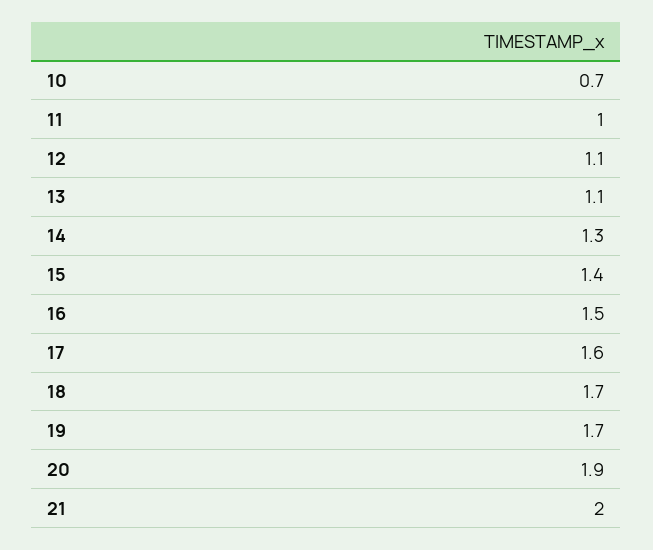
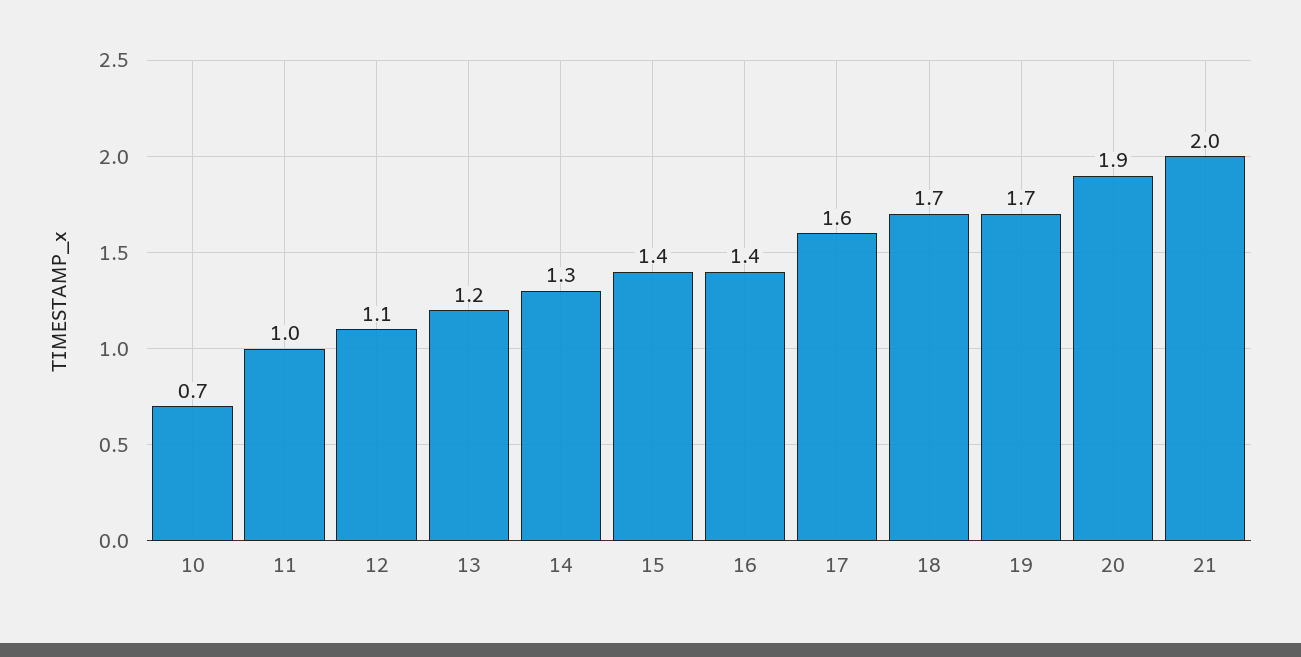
  {
    "10": 0.7,
    "11": 1,
    "12": 1.1,
-   "13": 1.1,
+   "13": 1.2,
    "14": 1.3,
    "15": 1.4,
-   "16": 1.5,
+   "16": 1.4,
    "17": 1.6,
    "18": 1.7,
    "19": 1.7,
    "20": 1.9,
    "21": 2
  }

